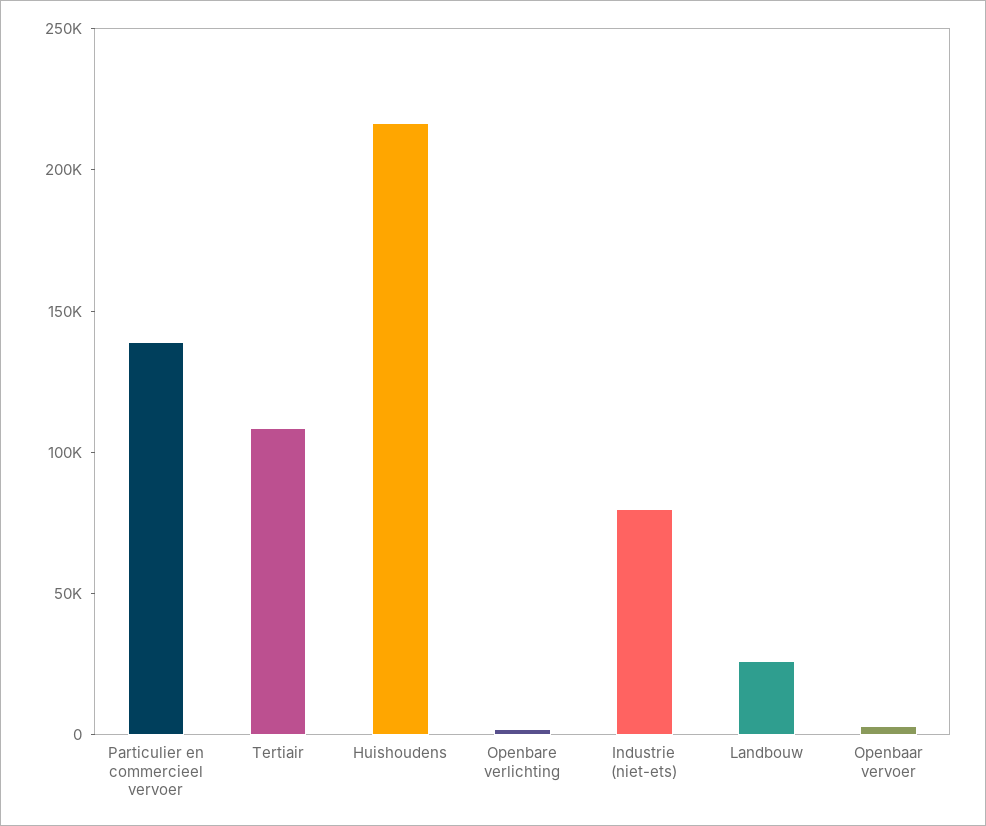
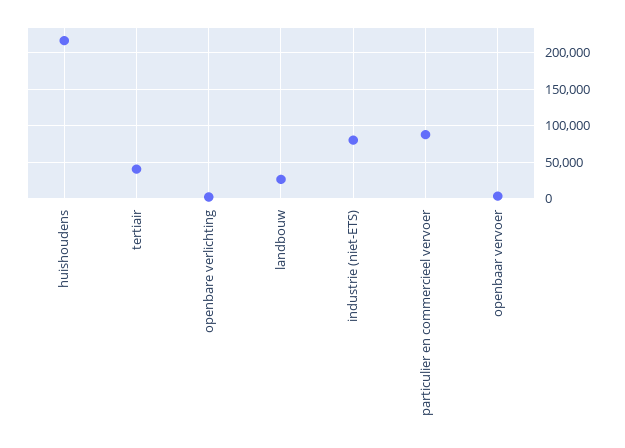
  {
-   "Particulier en commercieel vervoer": 140000,
+   "Particulier en commercieel vervoer": 90000,
-   "Tertiair": 110000,
+   "Tertiair": 40000,
    "Huishoudens": 220000,
    "Openbare verlichting": 0,
    "Industrie (niet-ets)": 80000,
    "Landbouw": 30000,
    "Openbaar vervoer": 0
  }

